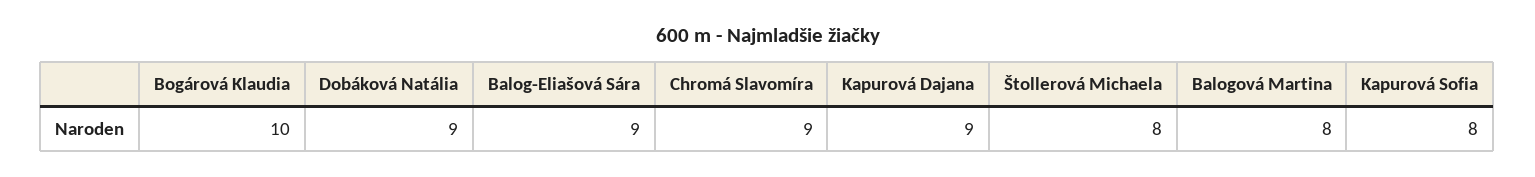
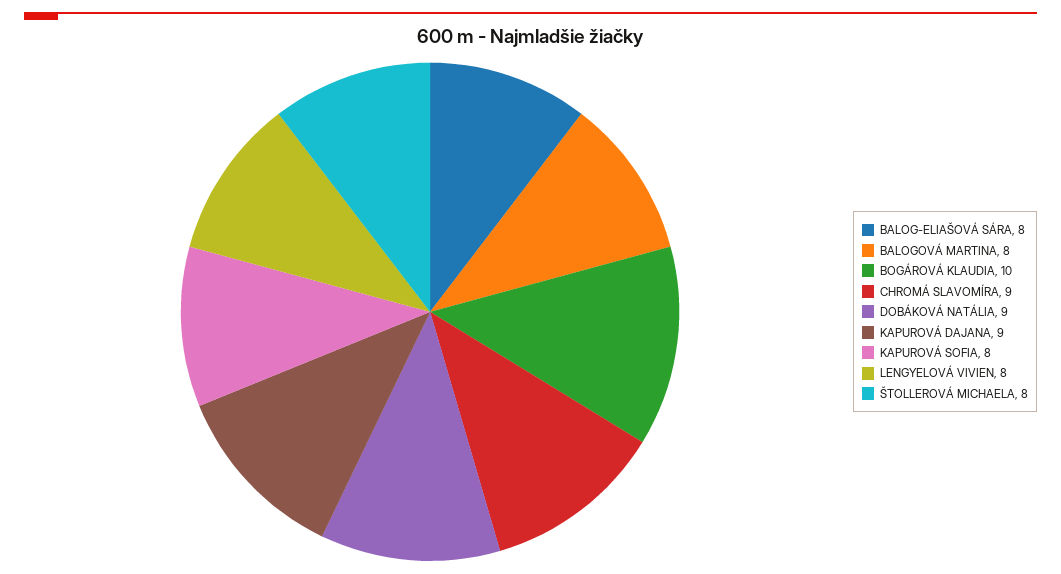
  {
    "Bogárová Klaudia": 10,
    "Dobáková Natália": 9,
-   "Balog-Eliašová Sára": 9,
+   "Balog-Eliašová Sára": 8,
    "Chromá Slavomíra": 9,
    "Kapurová Dajana": 9,
    "Štollerová Michaela": 8,
    "Balogová Martina": 8,
-   "Kapurová Sofia": 8
+   "Kapurová Sofia": 8,
+   "LENGYELOVÁ VIVIEN": 8
  }

